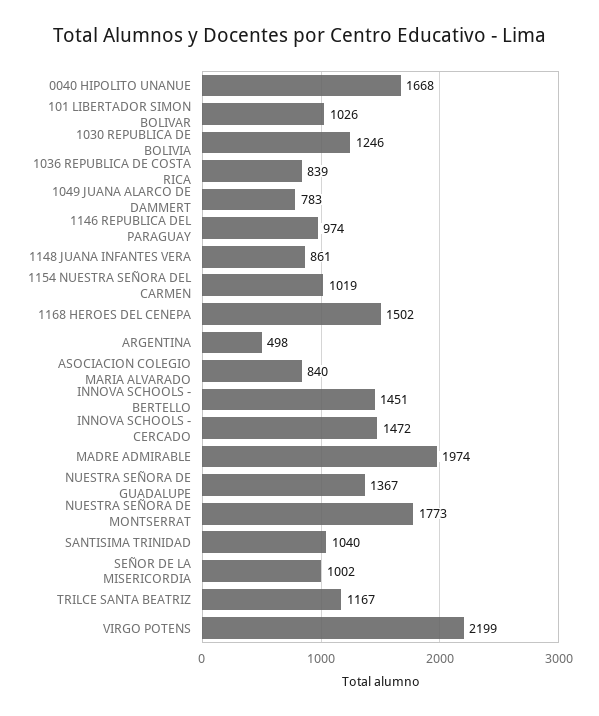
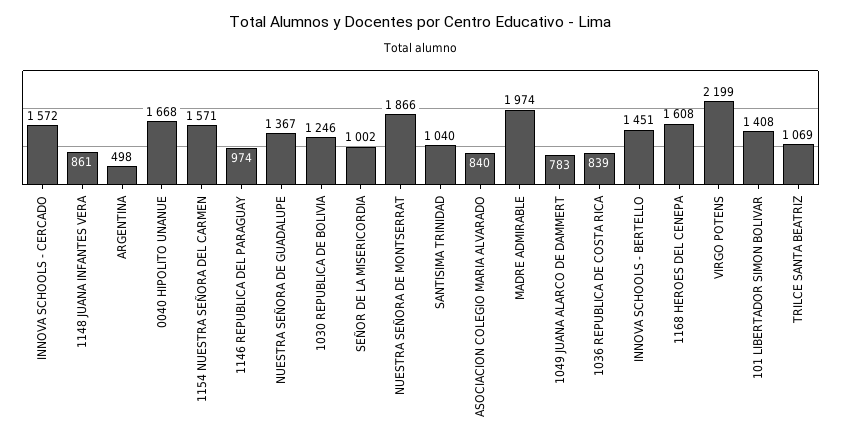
  {
    "0040 HIPOLITO UNANUE": 1668,
-   "101 LIBERTADOR SIMON BOLIVAR": 1026,
+   "101 LIBERTADOR SIMON BOLIVAR": 1408,
    "1030 REPUBLICA DE BOLIVIA": 1246,
    "1036 REPUBLICA DE COSTA RICA": 839,
    "1049 JUANA ALARCO DE DAMMERT": 783,
    "1146 REPUBLICA DEL PARAGUAY": 974,
    "1148 JUANA INFANTES VERA": 861,
-   "1154 NUESTRA SEÑORA DEL CARMEN": 1019,
+   "1154 NUESTRA SEÑORA DEL CARMEN": 1571,
-   "1168 HEROES DEL CENEPA": 1502,
+   "1168 HEROES DEL CENEPA": 1608,
    "ARGENTINA": 498,
    "ASOCIACION COLEGIO MARIA ALVARADO": 840,
    "INNOVA SCHOOLS - BERTELLO": 1451,
-   "INNOVA SCHOOLS - CERCADO": 1472,
+   "INNOVA SCHOOLS - CERCADO": 1572,
    "MADRE ADMIRABLE": 1974,
    "NUESTRA SEÑORA DE GUADALUPE": 1367,
-   "NUESTRA SEÑORA DE MONTSERRAT": 1773,
+   "NUESTRA SEÑORA DE MONTSERRAT": 1866,
    "SANTISIMA TRINIDAD": 1040,
    "SEÑOR DE LA MISERICORDIA": 1002,
-   "TRILCE SANTA BEATRIZ": 1167,
+   "TRILCE SANTA BEATRIZ": 1069,
    "VIRGO POTENS": 2199
  }

